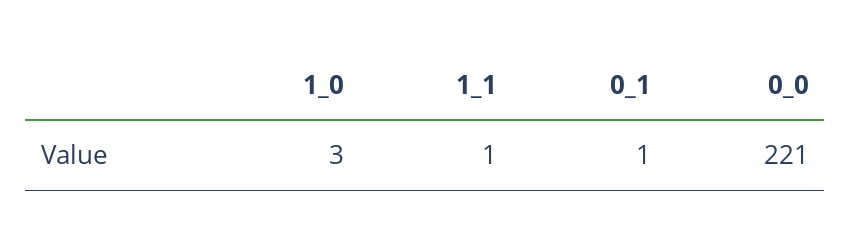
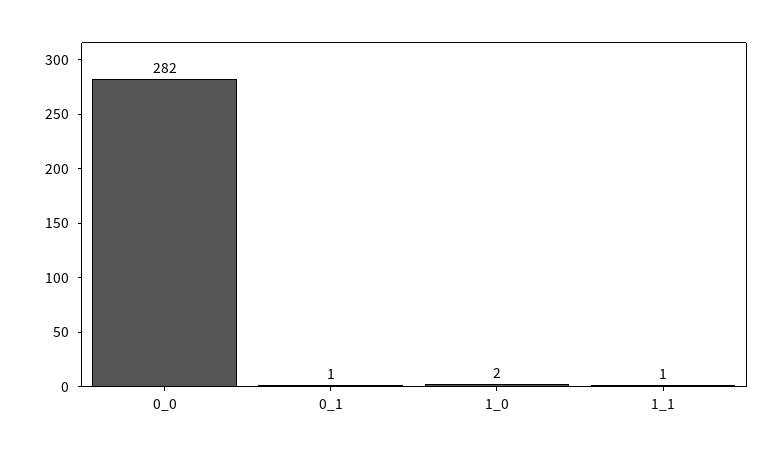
  {
-   "1_0": 3,
+   "1_0": 2,
    "1_1": 1,
    "0_1": 1,
-   "0_0": 221
+   "0_0": 282
  }

